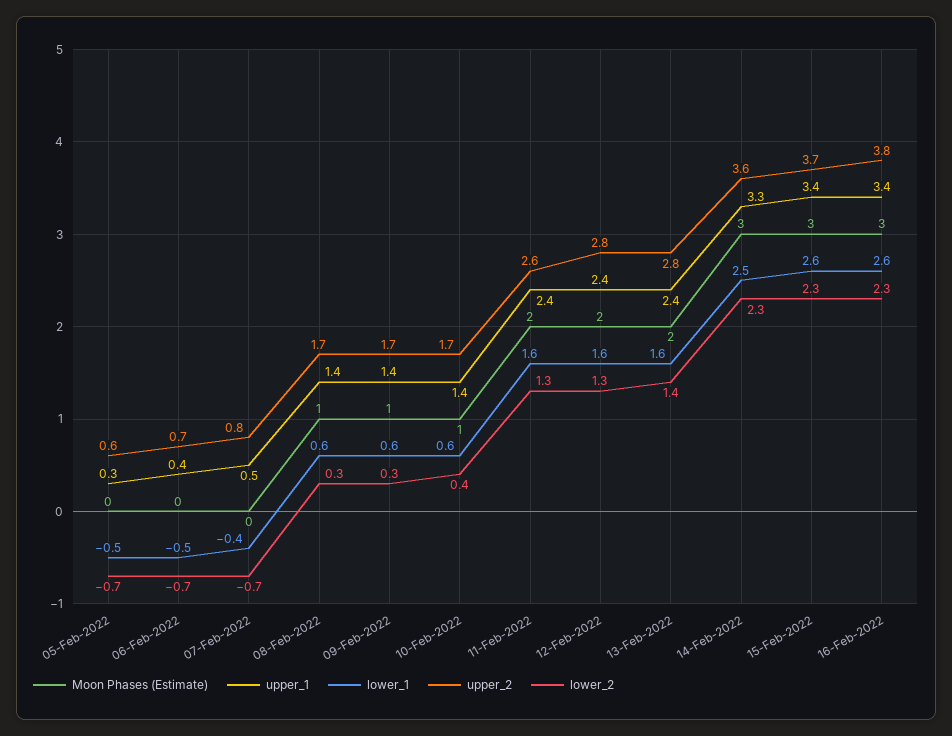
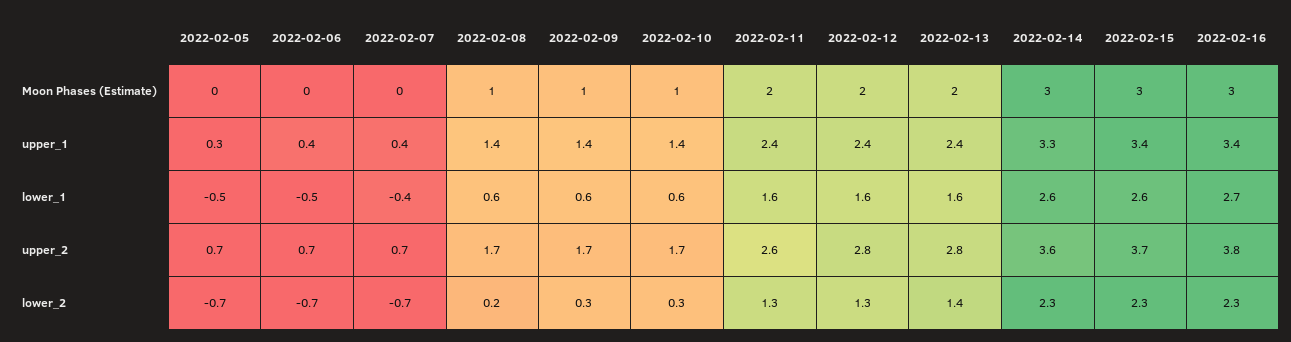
  {
    "Moon Phases (Estimate)": {
      "05-Feb-2022": 0,
      "06-Feb-2022": 0,
      "07-Feb-2022": 0,
      "08-Feb-2022": 1,
      "09-Feb-2022": 1,
      "10-Feb-2022": 1,
      "11-Feb-2022": 2,
      "12-Feb-2022": 2,
      "13-Feb-2022": 2,
      "14-Feb-2022": 3,
      "15-Feb-2022": 3,
      "16-Feb-2022": 3
    },
    "upper_1": {
      "05-Feb-2022": 0.3,
      "06-Feb-2022": 0.4,
-     "07-Feb-2022": 0.5,
+     "07-Feb-2022": 0.4,
      "08-Feb-2022": 1.4,
      "09-Feb-2022": 1.4,
      "10-Feb-2022": 1.4,
      "11-Feb-2022": 2.4,
      "12-Feb-2022": 2.4,
      "13-Feb-2022": 2.4,
      "14-Feb-2022": 3.3,
      "15-Feb-2022": 3.4,
      "16-Feb-2022": 3.4
    },
    "lower_1": {
      "05-Feb-2022": -0.5,
      "06-Feb-2022": -0.5,
      "07-Feb-2022": -0.4,
      "08-Feb-2022": 0.6,
      "09-Feb-2022": 0.6,
      "10-Feb-2022": 0.6,
      "11-Feb-2022": 1.6,
      "12-Feb-2022": 1.6,
      "13-Feb-2022": 1.6,
-     "14-Feb-2022": 2.5,
+     "14-Feb-2022": 2.6,
      "15-Feb-2022": 2.6,
-     "16-Feb-2022": 2.6
+     "16-Feb-2022": 2.7
    },
    "upper_2": {
-     "05-Feb-2022": 0.6,
+     "05-Feb-2022": 0.7,
      "06-Feb-2022": 0.7,
-     "07-Feb-2022": 0.8,
+     "07-Feb-2022": 0.7,
      "08-Feb-2022": 1.7,
      "09-Feb-2022": 1.7,
      "10-Feb-2022": 1.7,
      "11-Feb-2022": 2.6,
      "12-Feb-2022": 2.8,
      "13-Feb-2022": 2.8,
      "14-Feb-2022": 3.6,
      "15-Feb-2022": 3.7,
      "16-Feb-2022": 3.8
    },
    "lower_2": {
      "05-Feb-2022": -0.7,
      "06-Feb-2022": -0.7,
      "07-Feb-2022": -0.7,
-     "08-Feb-2022": 0.3,
+     "08-Feb-2022": 0.2,
      "09-Feb-2022": 0.3,
-     "10-Feb-2022": 0.4,
+     "10-Feb-2022": 0.3,
      "11-Feb-2022": 1.3,
      "12-Feb-2022": 1.3,
      "13-Feb-2022": 1.4,
      "14-Feb-2022": 2.3,
      "15-Feb-2022": 2.3,
      "16-Feb-2022": 2.3
    }
  }

